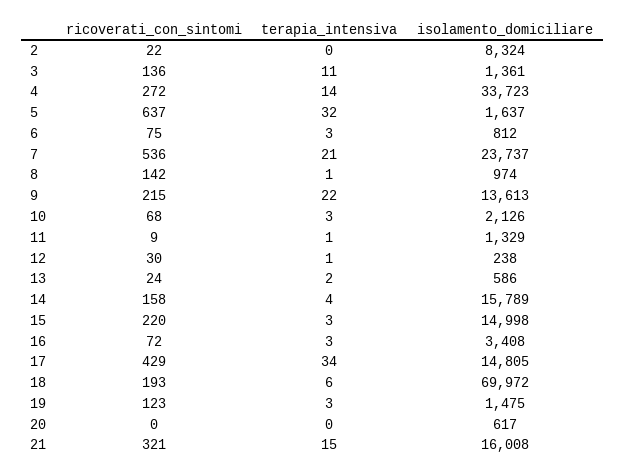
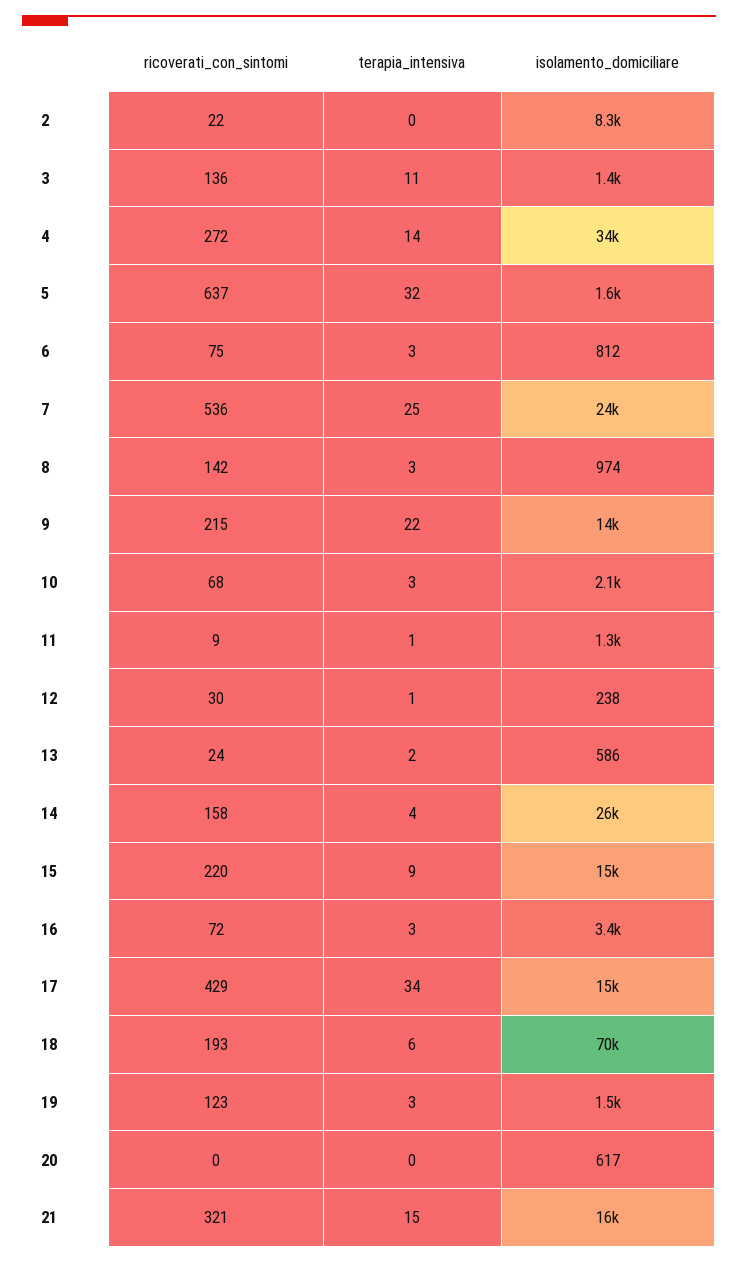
  {
    "ricoverati_con_sintomi": {
      "2": 22,
      "3": 136,
      "4": 272,
      "5": 637,
      "6": 75,
      "7": 536,
      "8": 142,
      "9": 215,
      "10": 68,
      "11": 9,
      "12": 30,
      "13": 24,
      "14": 158,
      "15": 220,
      "16": 72,
      "17": 429,
      "18": 193,
      "19": 123,
      "20": 0,
      "21": 321
    },
    "terapia_intensiva": {
      "2": 0,
      "3": 11,
      "4": 14,
      "5": 32,
      "6": 3,
-     "7": 21,
+     "7": 25,
-     "8": 1,
+     "8": 3,
      "9": 22,
      "10": 3,
      "11": 1,
      "12": 1,
      "13": 2,
      "14": 4,
-     "15": 3,
+     "15": 9,
      "16": 3,
      "17": 34,
      "18": 6,
      "19": 3,
      "20": 0,
      "21": 15
    },
    "isolamento_domiciliare": {
      "2": 8324,
      "3": 1361,
      "4": 33723,
      "5": 1637,
      "6": 812,
      "7": 23737,
      "8": 974,
      "9": 13613,
      "10": 2126,
      "11": 1329,
      "12": 238,
      "13": 586,
-     "14": 15789,
+     "14": 26000,
      "15": 14998,
      "16": 3408,
      "17": 14805,
      "18": 69972,
      "19": 1475,
      "20": 617,
      "21": 16008
    }
  }

